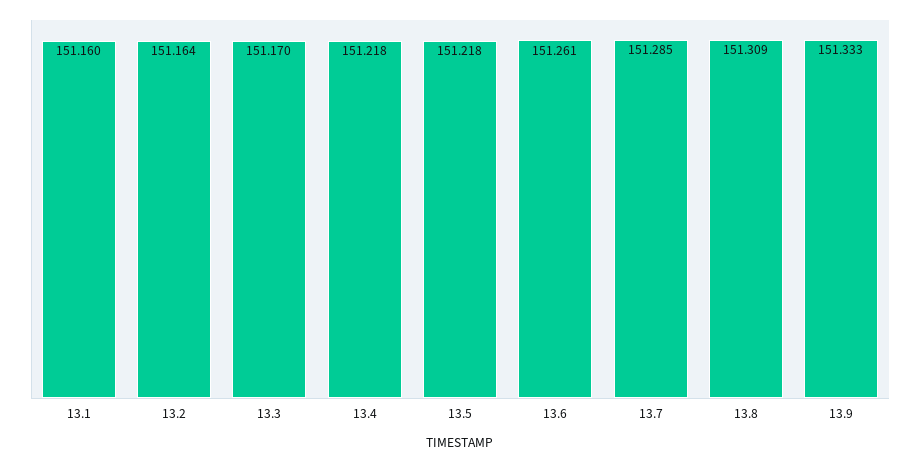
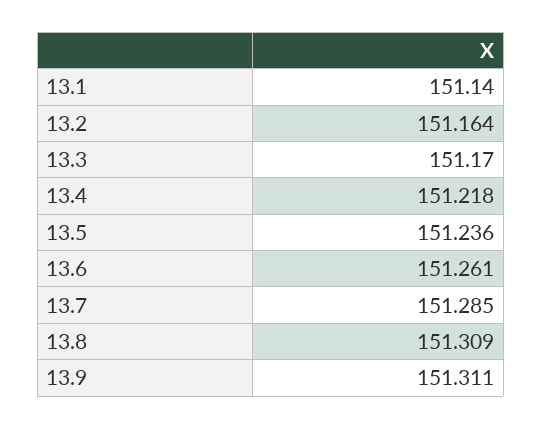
  {
-   "13.1": 151.16,
+   "13.1": 151.14,
    "13.2": 151.164,
    "13.3": 151.17,
    "13.4": 151.218,
-   "13.5": 151.218,
+   "13.5": 151.236,
    "13.6": 151.261,
    "13.7": 151.285,
    "13.8": 151.309,
-   "13.9": 151.333
+   "13.9": 151.311
  }

